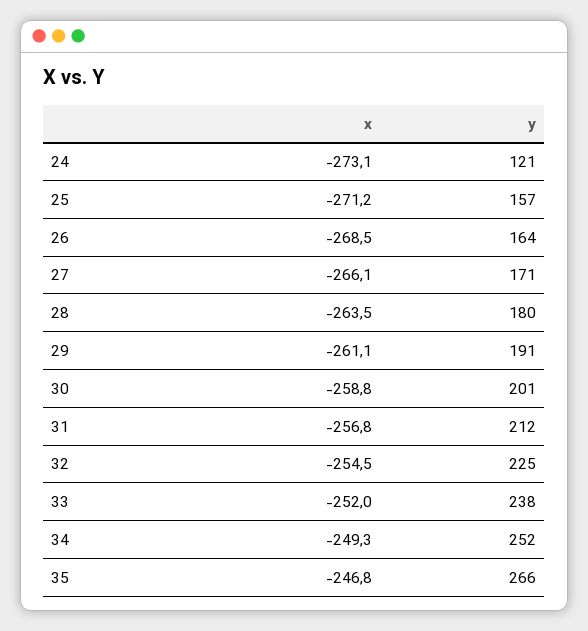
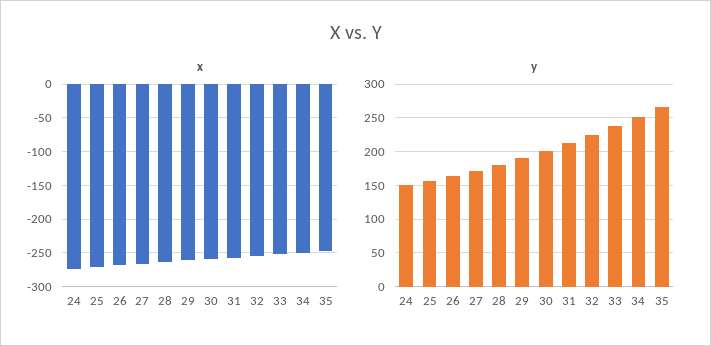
  {
    "x": {
      "24": -273.1,
      "25": -271.2,
      "26": -268.5,
      "27": -266.1,
      "28": -263.5,
      "29": -261.1,
      "30": -258.8,
      "31": -256.8,
      "32": -254.5,
      "33": -252,
      "34": -249.3,
      "35": -246.8
    },
    "y": {
-     "24": 121,
+     "24": 150,
      "25": 157,
      "26": 164,
      "27": 171,
      "28": 180,
      "29": 191,
      "30": 201,
      "31": 212,
      "32": 225,
      "33": 238,
      "34": 252,
      "35": 266
    }
  }

